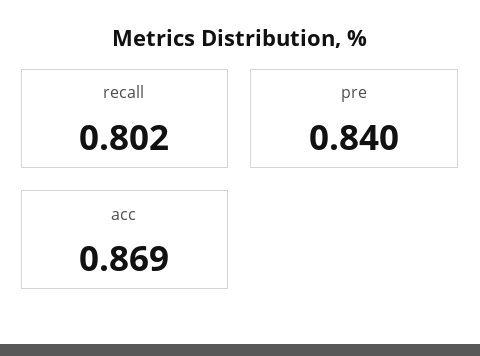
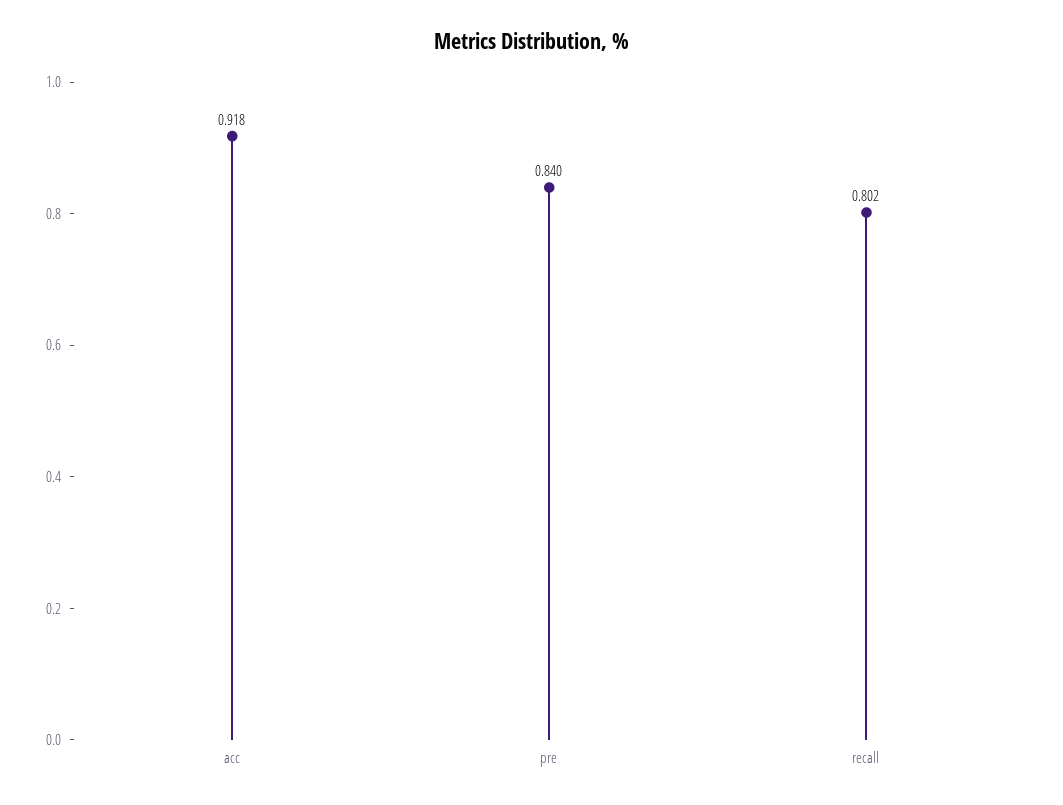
  {
    "recall": 0.802,
    "pre": 0.84,
-   "acc": 0.869
+   "acc": 0.918
  }

